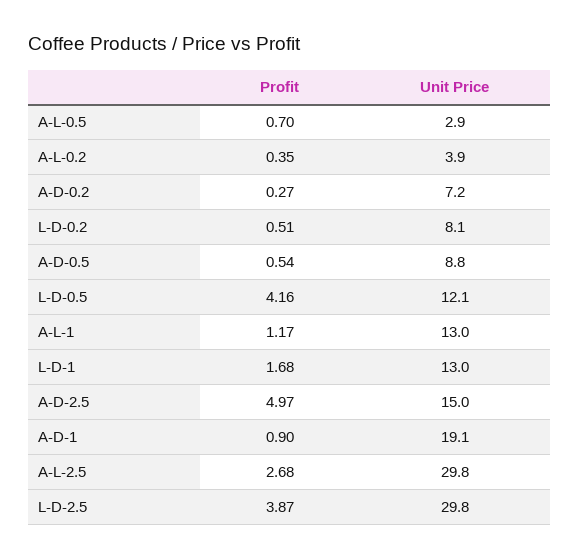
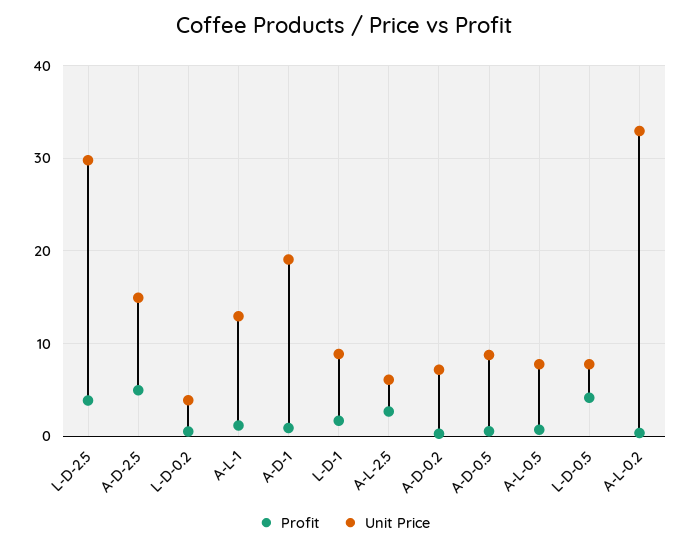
  {
    "Profit": {
      "A-L-0.5": 0.7,
      "A-L-0.2": 0.35,
      "A-D-0.2": 0.27,
      "L-D-0.2": 0.51,
      "A-D-0.5": 0.54,
      "L-D-0.5": 4.16,
      "A-L-1": 1.17,
      "L-D-1": 1.68,
      "A-D-2.5": 4.97,
      "A-D-1": 0.9,
      "A-L-2.5": 2.68,
      "L-D-2.5": 3.87
    },
    "Unit Price": {
-     "A-L-0.5": 2.9,
+     "A-L-0.5": 8,
-     "A-L-0.2": 3.9,
+     "A-L-0.2": 33,
      "A-D-0.2": 7.2,
-     "L-D-0.2": 8.1,
+     "L-D-0.2": 4,
      "A-D-0.5": 8.8,
-     "L-D-0.5": 12.1,
+     "L-D-0.5": 8,
      "A-L-1": 13,
-     "L-D-1": 13,
+     "L-D-1": 9,
      "A-D-2.5": 15,
      "A-D-1": 19.1,
-     "A-L-2.5": 29.8,
+     "A-L-2.5": 6,
      "L-D-2.5": 29.8
    }
  }

